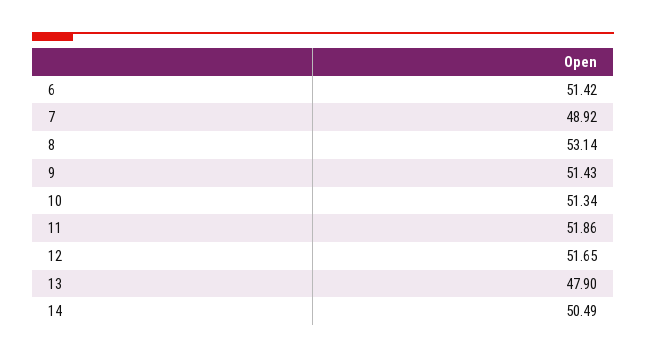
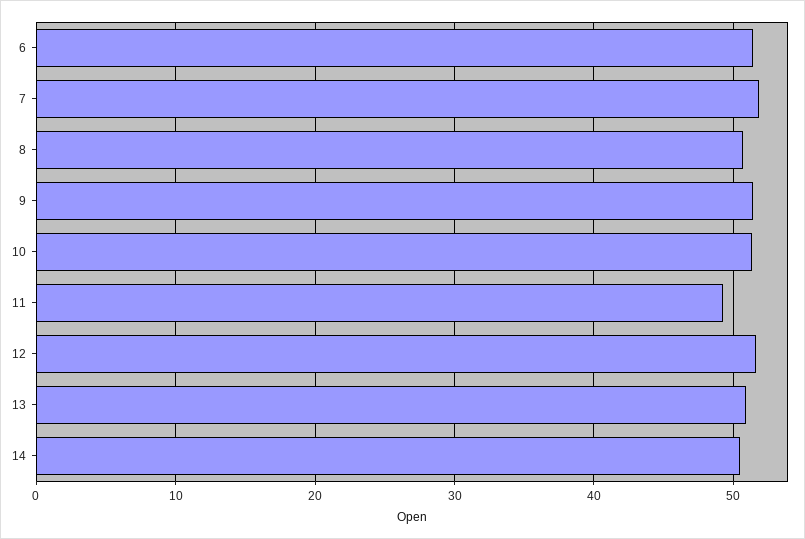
  {
    "6": 51.42,
-   "7": 48.92,
+   "7": 52,
-   "8": 53.14,
+   "8": 51,
    "9": 51.43,
    "10": 51.34,
-   "11": 51.86,
+   "11": 49,
    "12": 51.65,
-   "13": 47.9,
+   "13": 51,
    "14": 50.49
  }

